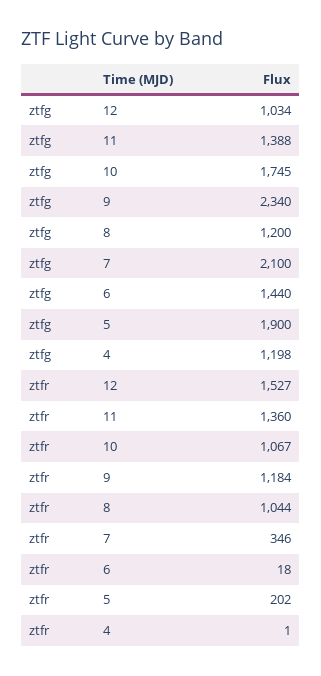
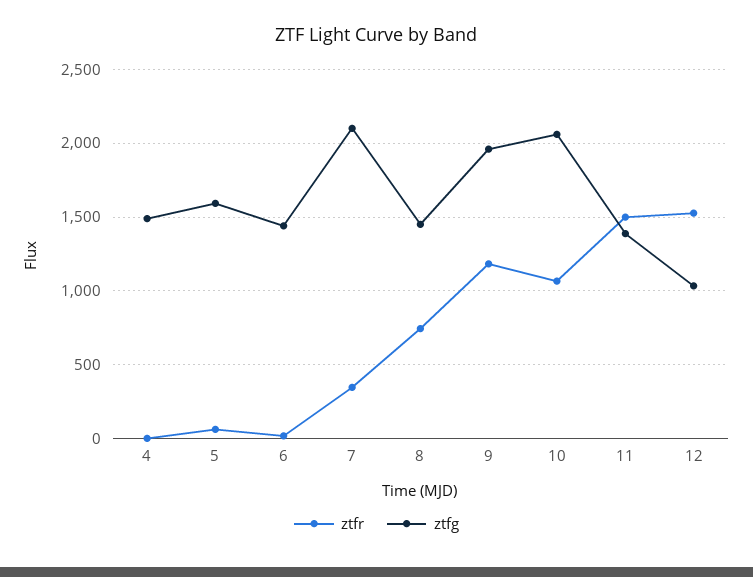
  {
    "ztfg": {
      "12": 1034,
      "11": 1388,
-     "10": 1745,
+     "10": 2050,
-     "9": 2340,
+     "9": 1950,
-     "8": 1200,
+     "8": 1450,
      "7": 2100,
      "6": 1440,
-     "5": 1900,
+     "5": 1600,
-     "4": 1198
+     "4": 1500
    },
    "ztfr": {
      "12": 1527,
-     "11": 1360,
+     "11": 1500,
      "10": 1067,
      "9": 1184,
-     "8": 1044,
+     "8": 750,
      "7": 346,
      "6": 18,
-     "5": 202,
+     "5": 50,
      "4": 1
    }
  }

